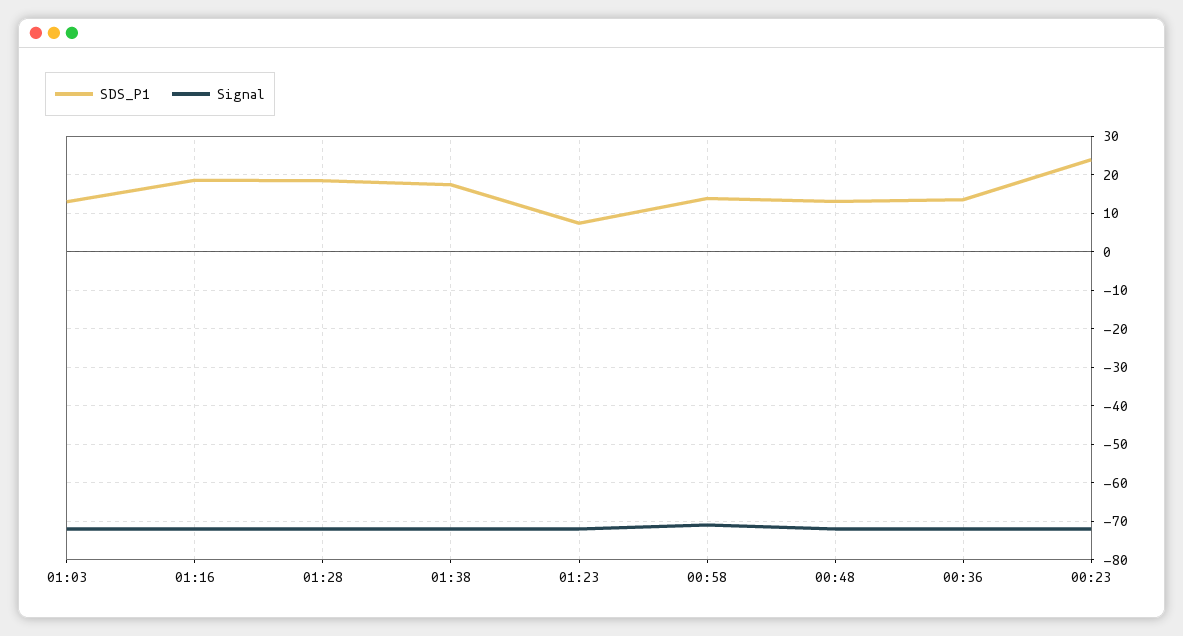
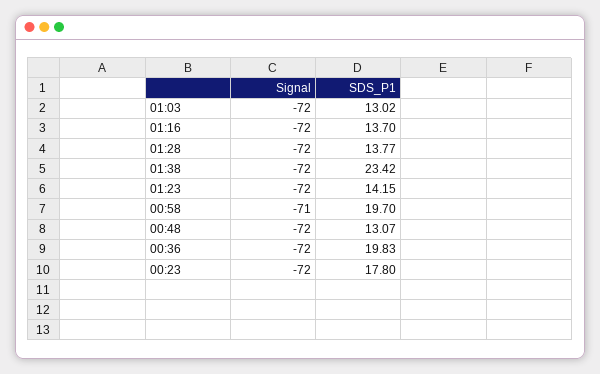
  {
    "SDS_P1": {
      "01:03": 13.02,
-     "01:16": 18,
+     "01:16": 13.7,
-     "01:28": 18,
+     "01:28": 13.77,
-     "01:38": 18,
+     "01:38": 23.42,
-     "01:23": 8,
+     "01:23": 14.15,
-     "00:58": 14,
+     "00:58": 19.7,
      "00:48": 13.07,
-     "00:36": 14,
+     "00:36": 19.83,
-     "00:23": 24
+     "00:23": 17.8
    },
    "Signal": {
      "01:03": -72,
      "01:16": -72,
      "01:28": -72,
      "01:38": -72,
      "01:23": -72,
      "00:58": -71,
      "00:48": -72,
      "00:36": -72,
      "00:23": -72
    }
  }

